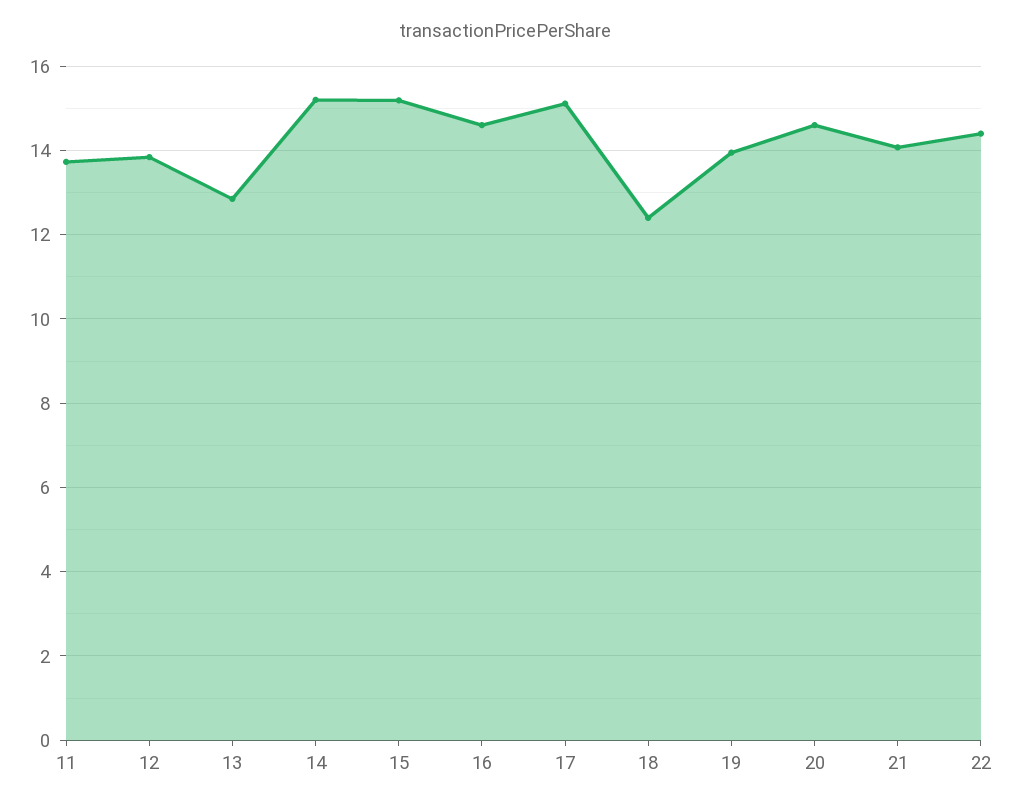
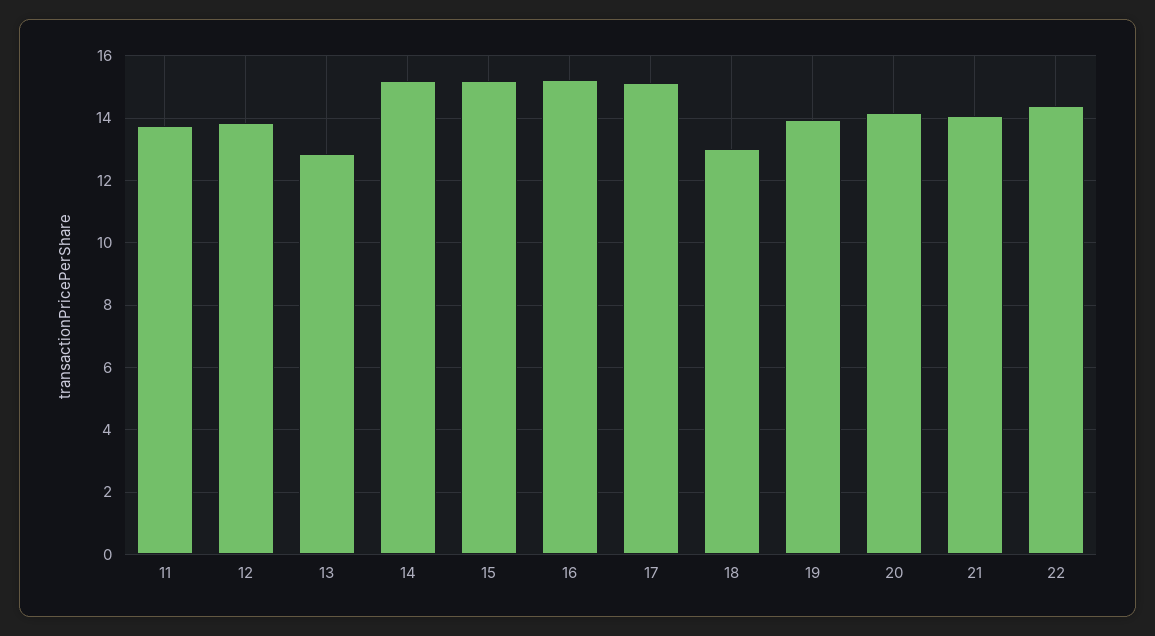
  {
    "11": 13.8,
    "12": 13.8,
    "13": 12.8,
    "14": 15.2,
    "15": 15.2,
-   "16": 14.6,
+   "16": 15.2,
    "17": 15.2,
-   "18": 12.4,
+   "18": 13,
    "19": 14,
-   "20": 14.6,
+   "20": 14.2,
    "21": 14,
    "22": 14.4
  }

